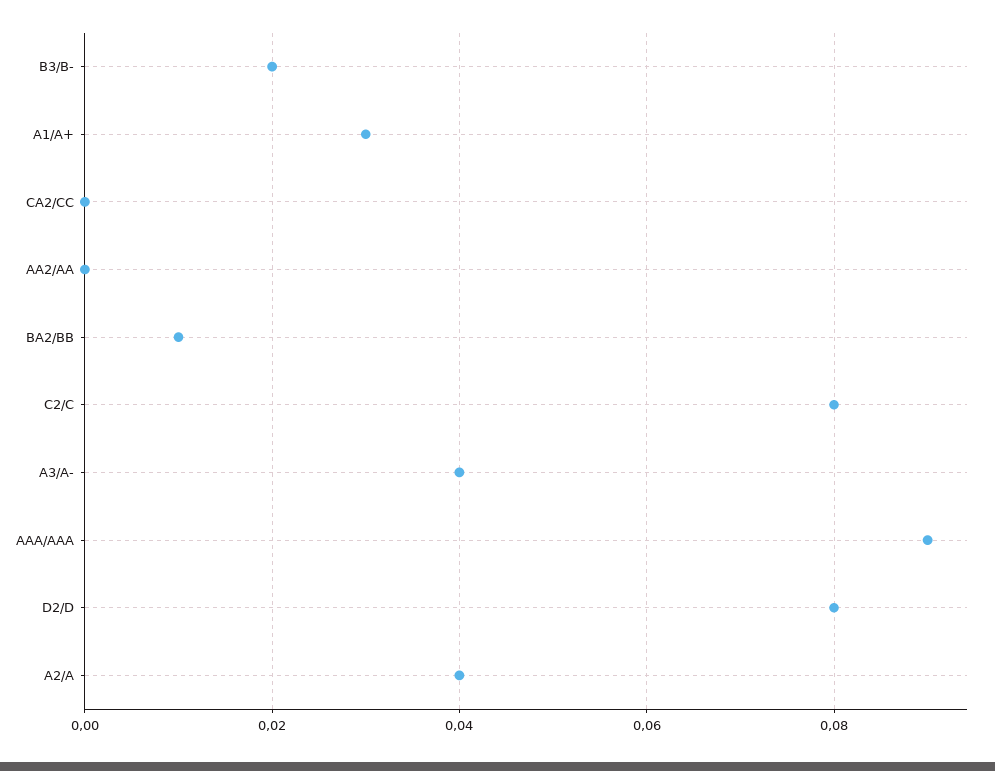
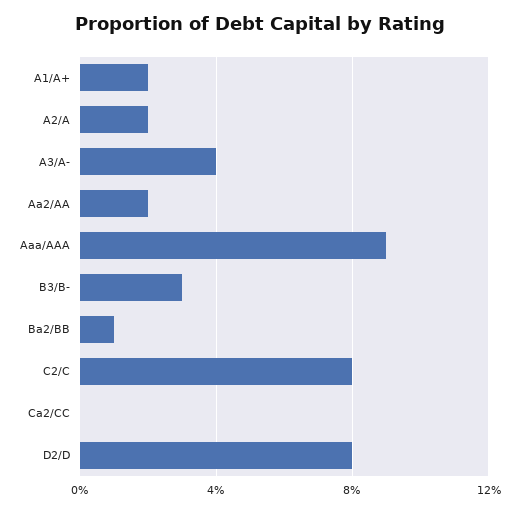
  {
-   "B3/B-": 0.02,
+   "B3/B-": 0.03,
-   "A1/A+": 0.03,
+   "A1/A+": 0.02,
    "CA2/CC": 0,
-   "AA2/AA": 0,
+   "AA2/AA": 0.02,
    "BA2/BB": 0.01,
    "C2/C": 0.08,
    "A3/A-": 0.04,
    "AAA/AAA": 0.09,
    "D2/D": 0.08,
-   "A2/A": 0.04
+   "A2/A": 0.02
  }

